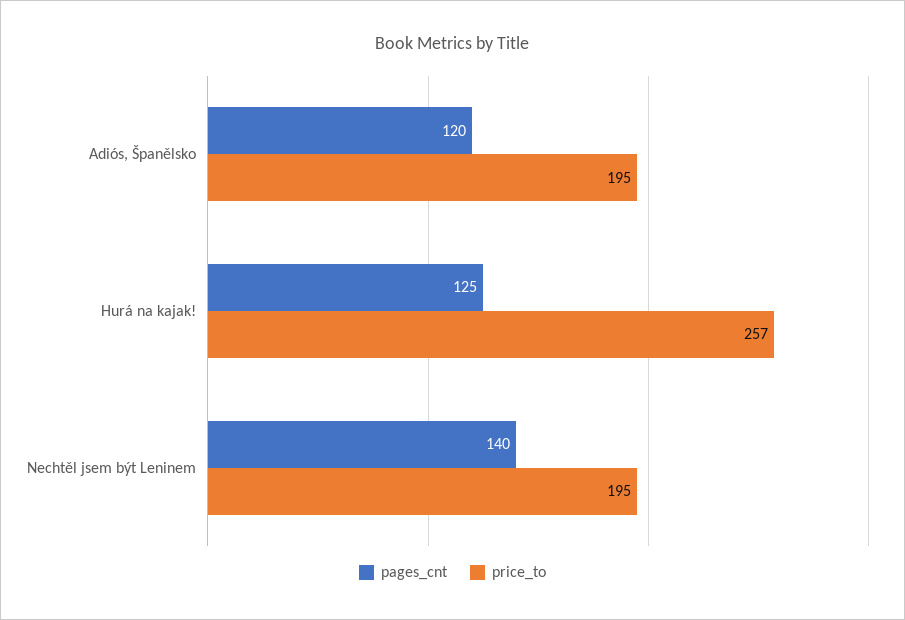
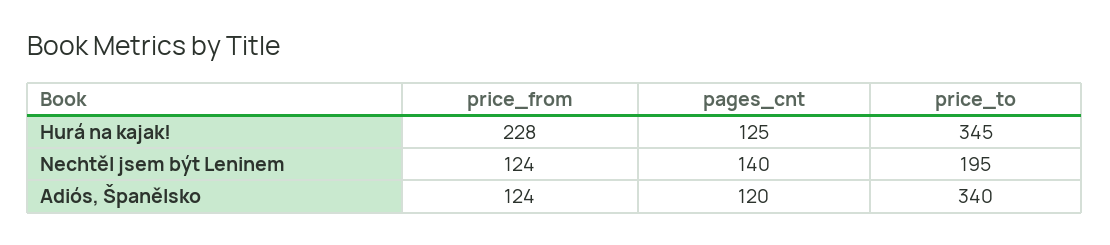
  {
    "pages_cnt": {
      "Adiós, Španělsko": 120,
      "Hurá na kajak!": 125,
      "Nechtěl jsem být Leninem": 140
    },
    "price_to": {
-     "Adiós, Španělsko": 195,
+     "Adiós, Španělsko": 340,
-     "Hurá na kajak!": 257,
+     "Hurá na kajak!": 345,
      "Nechtěl jsem být Leninem": 195
-   }
+   },
+   "price_from": {
+     "Hurá na kajak!": 228,
+     "Nechtěl jsem být Leninem": 124,
+     "Adiós, Španělsko": 124
+   }
  }

